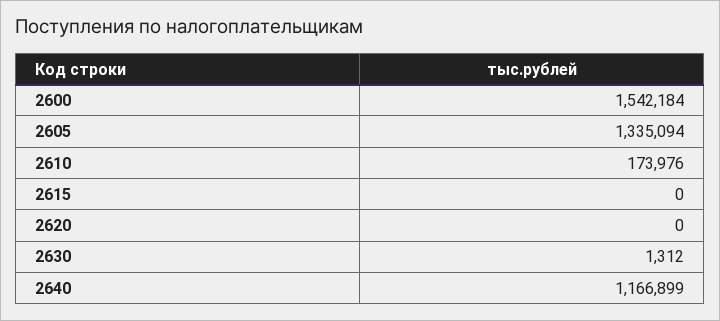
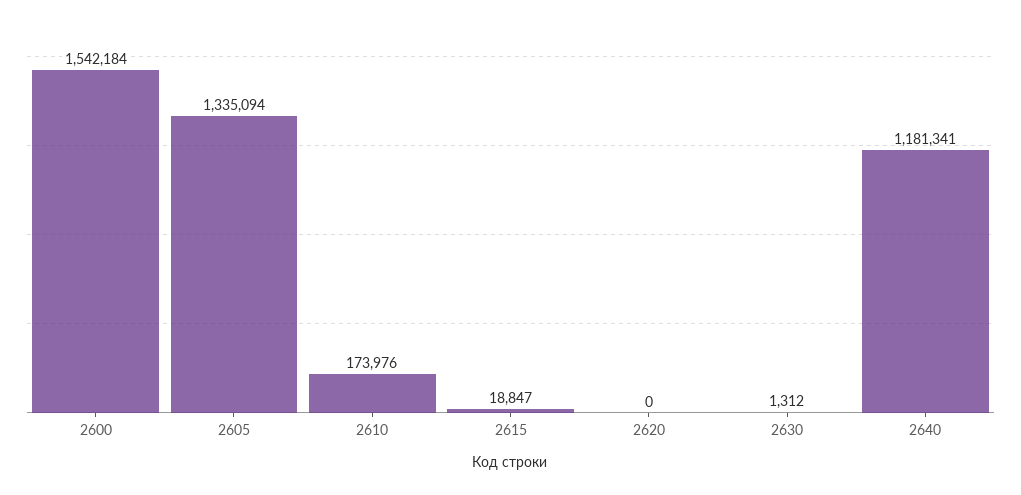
  {
    "2600": 1542184,
    "2605": 1335094,
    "2610": 173976,
-   "2615": 0,
+   "2615": 18847,
    "2620": 0,
    "2630": 1312,
-   "2640": 1166899
+   "2640": 1181341
  }

